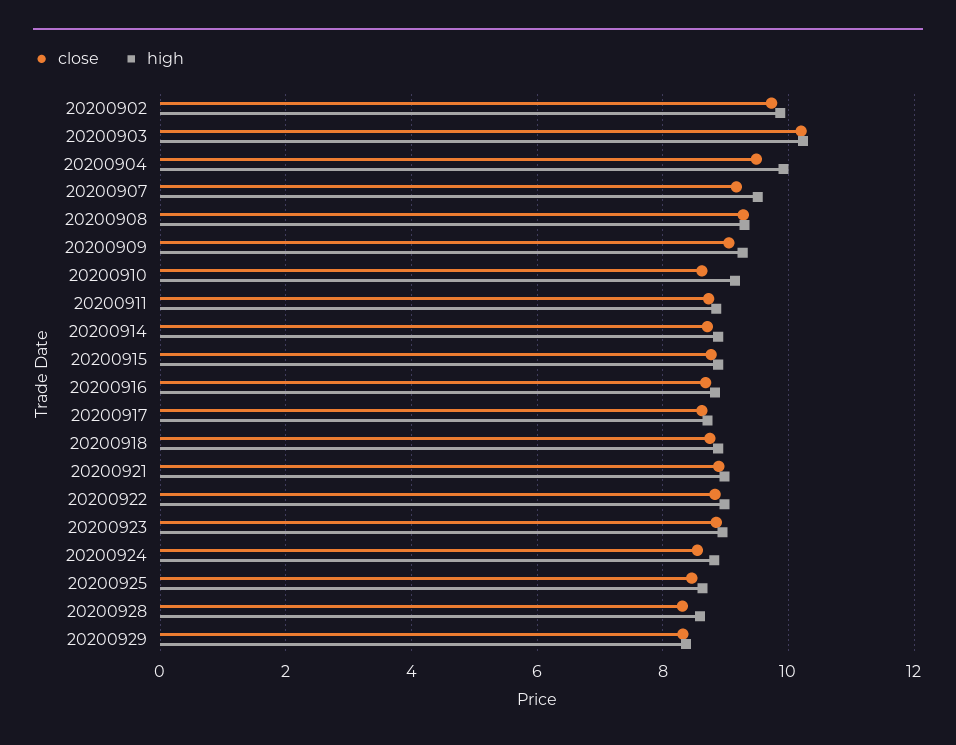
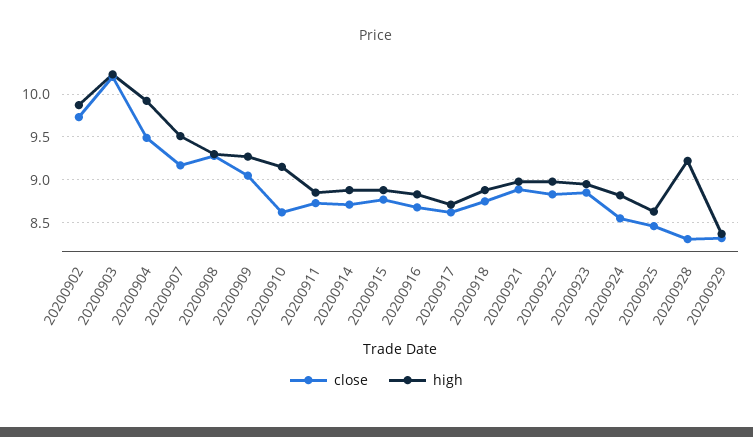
  {
    "close": {
      "20200902": 9.7,
      "20200903": 10.2,
      "20200904": 9.5,
      "20200907": 9.2,
      "20200908": 9.3,
      "20200909": 9.1,
      "20200910": 8.6,
      "20200911": 8.7,
      "20200914": 8.7,
      "20200915": 8.8,
      "20200916": 8.7,
      "20200917": 8.6,
      "20200918": 8.8,
      "20200921": 8.9,
      "20200922": 8.8,
      "20200923": 8.9,
      "20200924": 8.6,
      "20200925": 8.5,
      "20200928": 8.3,
      "20200929": 8.3
    },
    "high": {
      "20200902": 9.9,
      "20200903": 10.2,
      "20200904": 9.9,
      "20200907": 9.5,
      "20200908": 9.3,
      "20200909": 9.3,
      "20200910": 9.2,
      "20200911": 8.9,
      "20200914": 8.9,
      "20200915": 8.9,
      "20200916": 8.8,
      "20200917": 8.7,
      "20200918": 8.9,
      "20200921": 9,
      "20200922": 9,
      "20200923": 9,
      "20200924": 8.8,
      "20200925": 8.6,
-     "20200928": 8.6,
+     "20200928": 9.2,
      "20200929": 8.4
    }
  }

